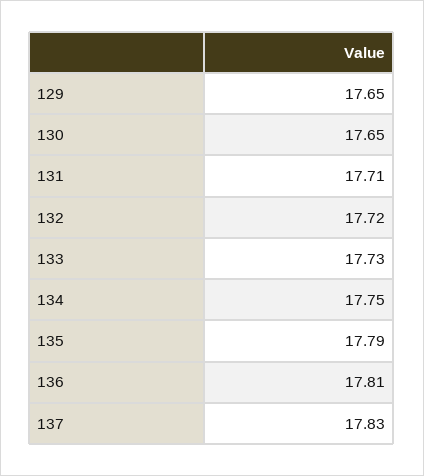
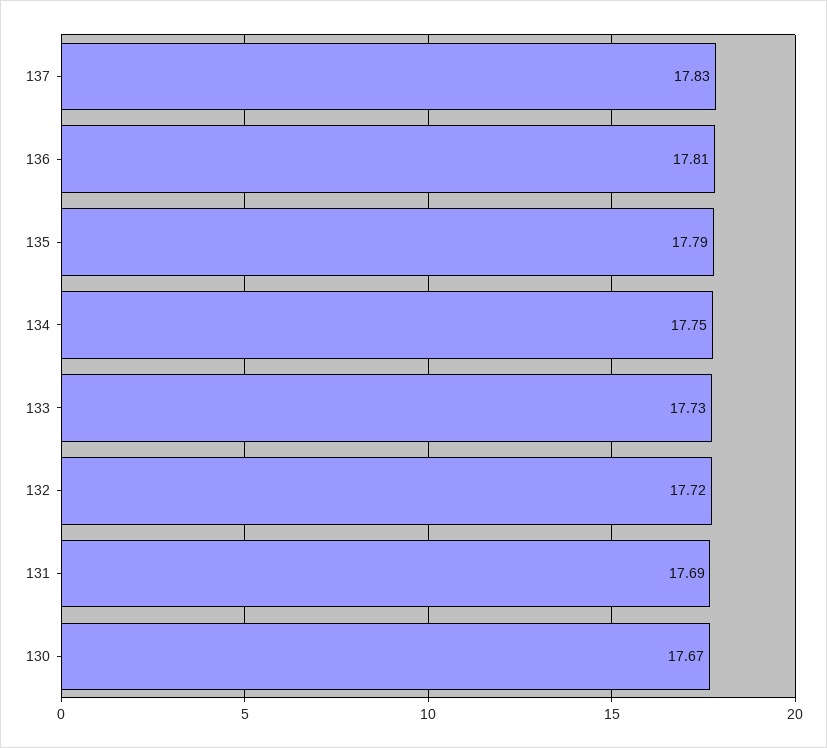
  {
-   "129": 17.65,
-   "130": 17.65,
+   "130": 17.67,
-   "131": 17.71,
+   "131": 17.69,
    "132": 17.72,
    "133": 17.73,
    "134": 17.75,
    "135": 17.79,
    "136": 17.81,
    "137": 17.83
  }

